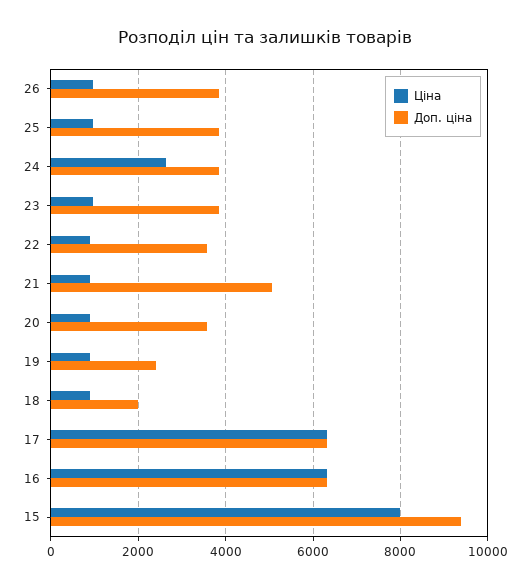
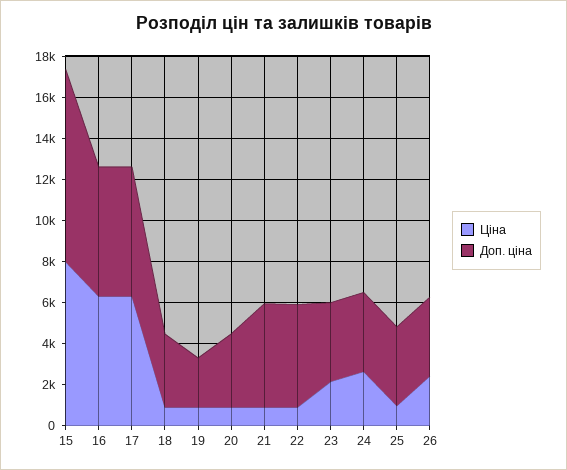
  {
    "Ціна": {
-     "26": 1000,
+     "26": 2500,
      "25": 1000,
      "24": 2600,
-     "23": 1000,
+     "23": 2000,
      "22": 800,
      "21": 800,
      "20": 800,
      "19": 800,
      "18": 800,
      "17": 6400,
      "16": 6400,
      "15": 8000
    },
    "Доп. ціна": {
      "26": 3800,
      "25": 3800,
      "24": 3800,
      "23": 3800,
-     "22": 3600,
+     "22": 5000,
      "21": 5000,
      "20": 3600,
      "19": 2400,
-     "18": 2000,
+     "18": 3500,
      "17": 6400,
      "16": 6400,
      "15": 9400
    }
  }

